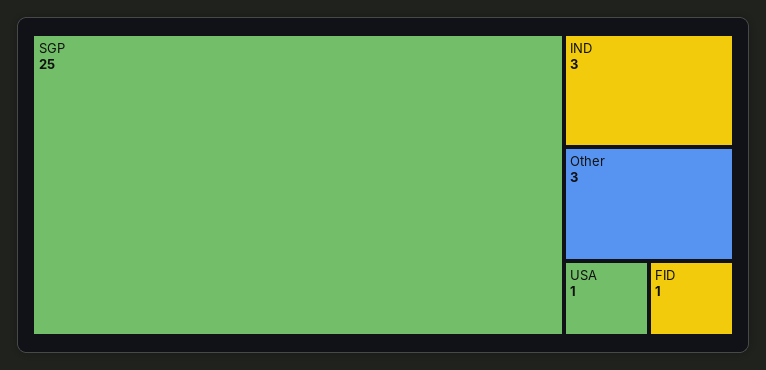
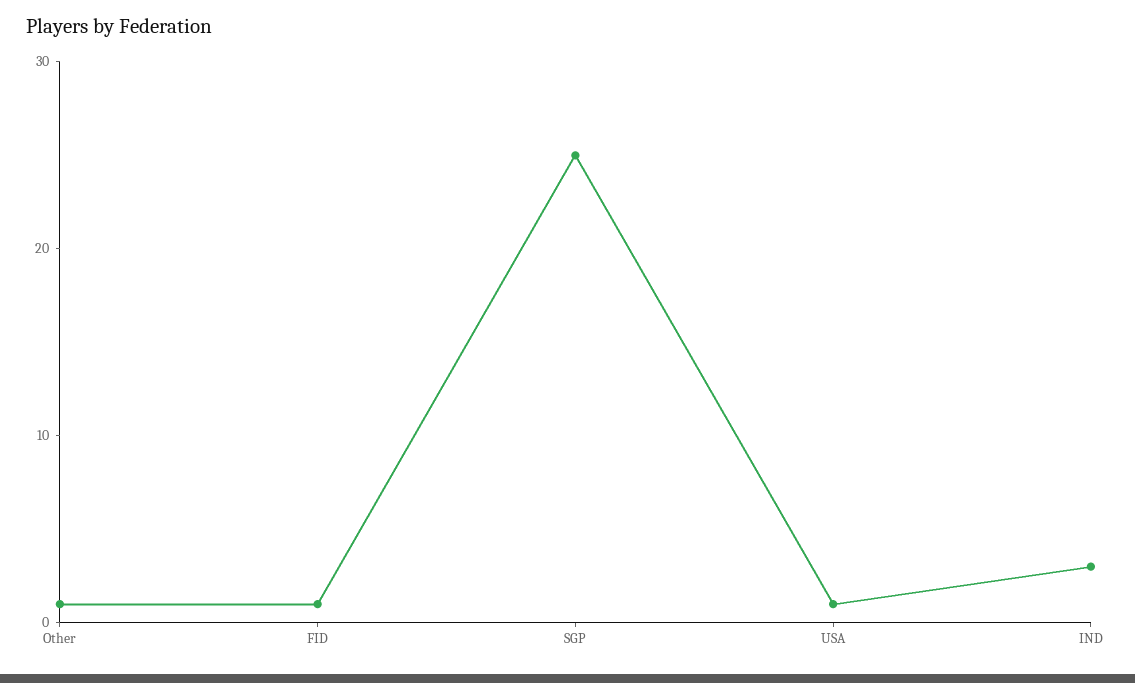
  {
    "SGP": 25,
    "IND": 3,
-   "Other": 3,
+   "Other": 1,
    "USA": 1,
    "FID": 1
  }

